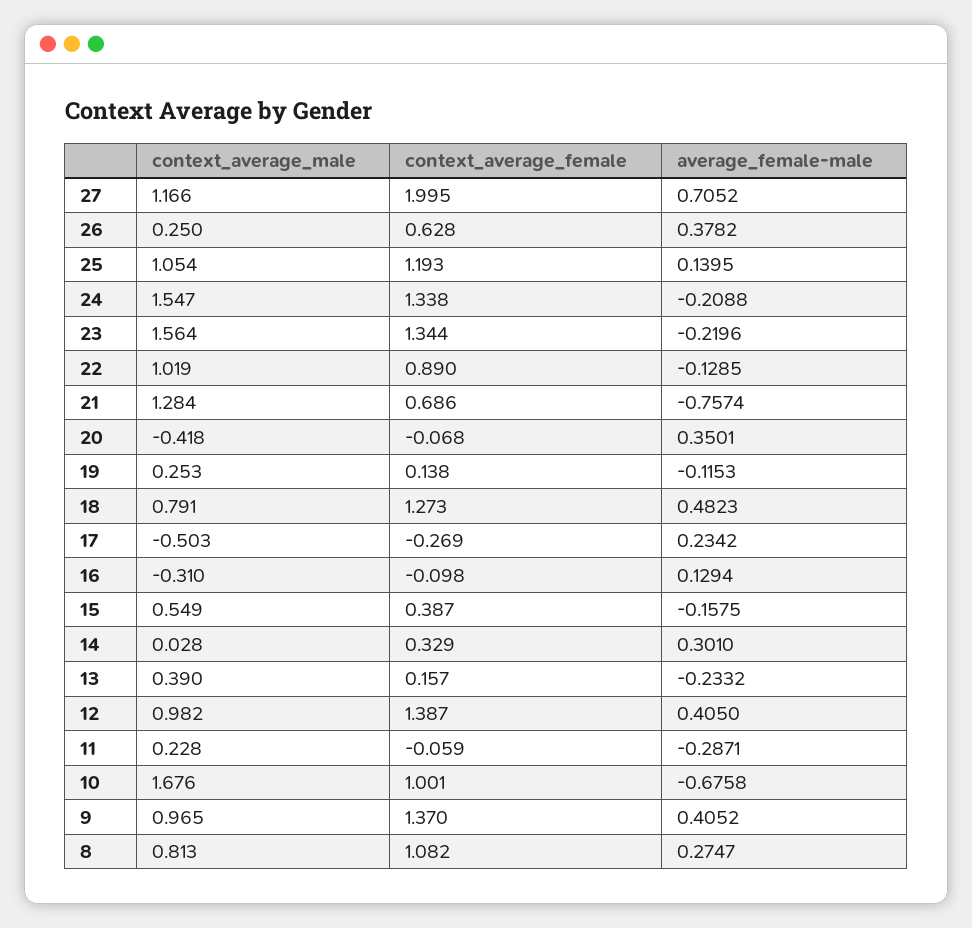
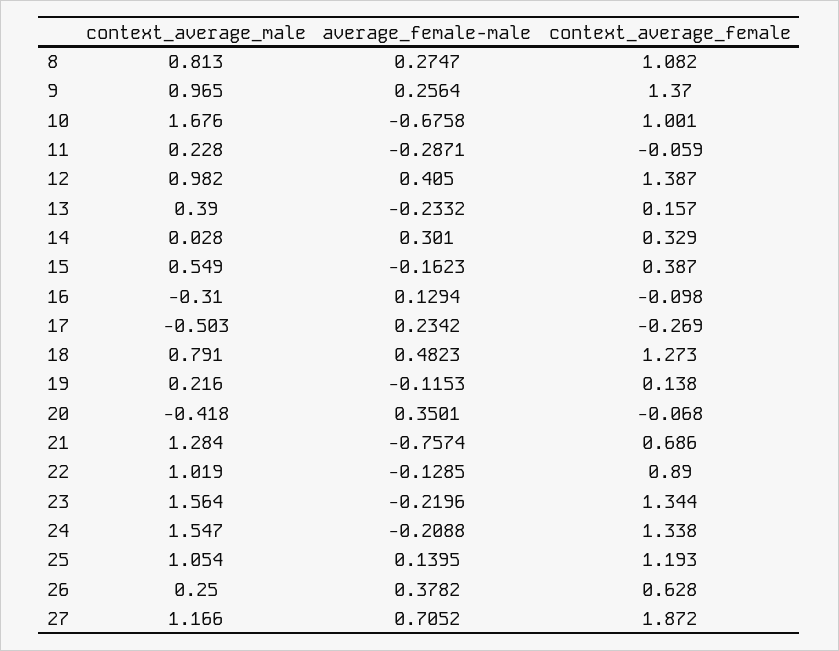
  {
    "context_average_male": {
      "27": 1.166,
      "26": 0.25,
      "25": 1.054,
      "24": 1.547,
      "23": 1.564,
      "22": 1.019,
      "21": 1.284,
      "20": -0.418,
-     "19": 0.253,
+     "19": 0.216,
      "18": 0.791,
      "17": -0.503,
      "16": -0.31,
      "15": 0.549,
      "14": 0.028,
      "13": 0.39,
      "12": 0.982,
      "11": 0.228,
      "10": 1.676,
      "9": 0.965,
      "8": 0.813
    },
    "context_average_female": {
-     "27": 1.995,
+     "27": 1.872,
      "26": 0.628,
      "25": 1.193,
      "24": 1.338,
      "23": 1.344,
      "22": 0.89,
      "21": 0.686,
      "20": -0.068,
      "19": 0.138,
      "18": 1.273,
      "17": -0.269,
      "16": -0.098,
      "15": 0.387,
      "14": 0.329,
      "13": 0.157,
      "12": 1.387,
      "11": -0.059,
      "10": 1.001,
      "9": 1.37,
      "8": 1.082
    },
    "average_female-male": {
      "27": 0.7052,
      "26": 0.3782,
      "25": 0.1395,
      "24": -0.2088,
      "23": -0.2196,
      "22": -0.1285,
      "21": -0.7574,
      "20": 0.3501,
      "19": -0.1153,
      "18": 0.4823,
      "17": 0.2342,
      "16": 0.1294,
-     "15": -0.1575,
+     "15": -0.1623,
      "14": 0.301,
      "13": -0.2332,
      "12": 0.405,
      "11": -0.2871,
      "10": -0.6758,
-     "9": 0.4052,
+     "9": 0.2564,
      "8": 0.2747
    }
  }

